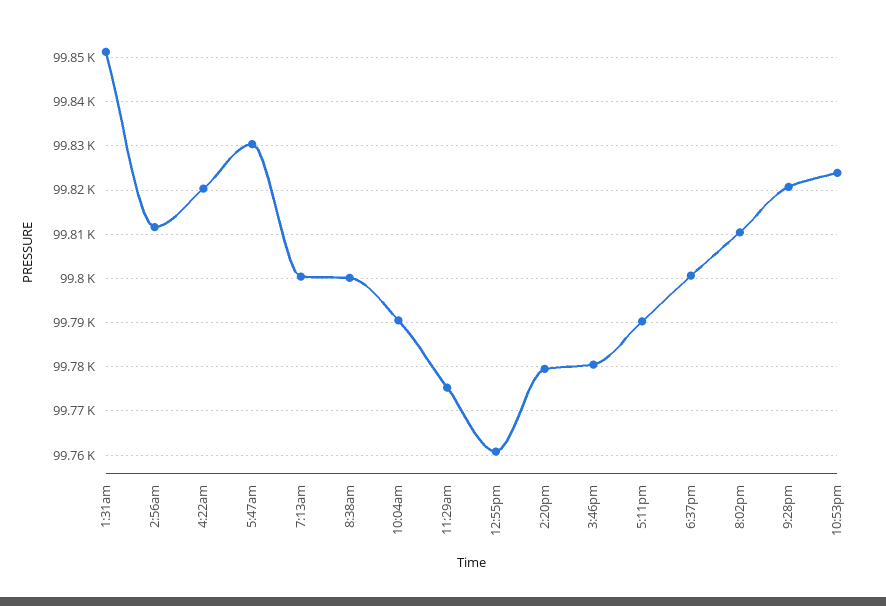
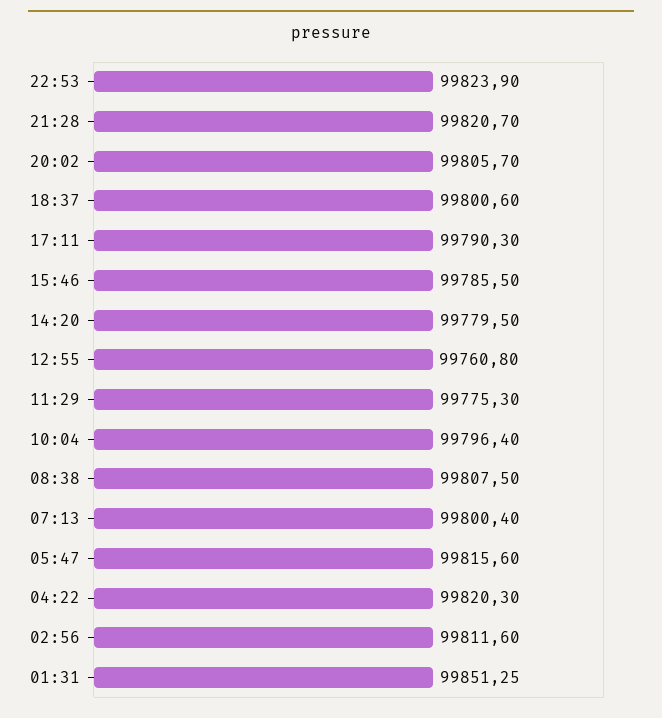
  {
    "1:31am": 99851.25,
    "2:56am": 99811.6,
    "4:22am": 99820.3,
-   "5:47am": 99830,
+   "5:47am": 99815.6,
    "7:13am": 99800.4,
-   "8:38am": 99800,
+   "8:38am": 99807.5,
-   "10:04am": 99790,
+   "10:04am": 99796.4,
    "11:29am": 99775.3,
    "12:55pm": 99760.8,
    "2:20pm": 99779.5,
-   "3:46pm": 99780,
+   "3:46pm": 99785.5,
    "5:11pm": 99790.3,
    "6:37pm": 99800.6,
-   "8:02pm": 99810,
+   "8:02pm": 99805.7,
    "9:28pm": 99820.7,
    "10:53pm": 99823.9
  }

